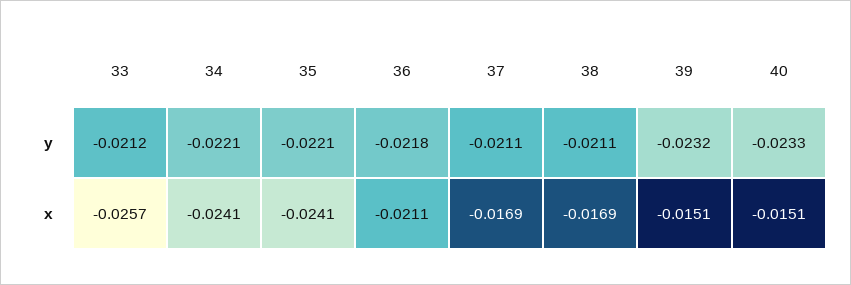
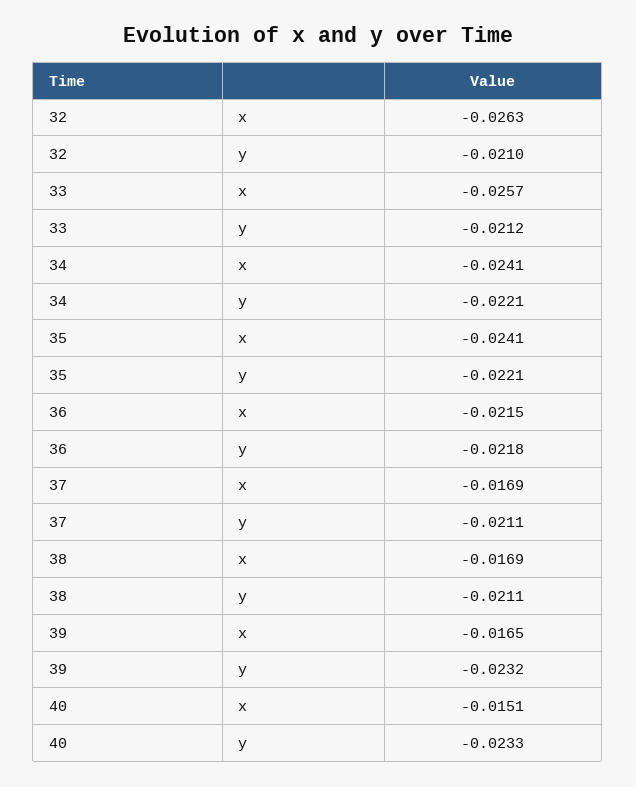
  {
    "33": {
      "y": -0.0212,
      "x": -0.0257
    },
    "34": {
      "y": -0.0221,
      "x": -0.0241
    },
    "35": {
      "y": -0.0221,
      "x": -0.0241
    },
    "36": {
      "y": -0.0218,
-     "x": -0.0211
+     "x": -0.0215
    },
    "37": {
      "y": -0.0211,
      "x": -0.0169
    },
    "38": {
      "y": -0.0211,
      "x": -0.0169
    },
    "39": {
      "y": -0.0232,
-     "x": -0.0151
+     "x": -0.0165
    },
    "40": {
      "y": -0.0233,
      "x": -0.0151
-   }
+   },
+   "32": {
+     "x": -0.0263,
+     "y": -0.021
+   }
  }

